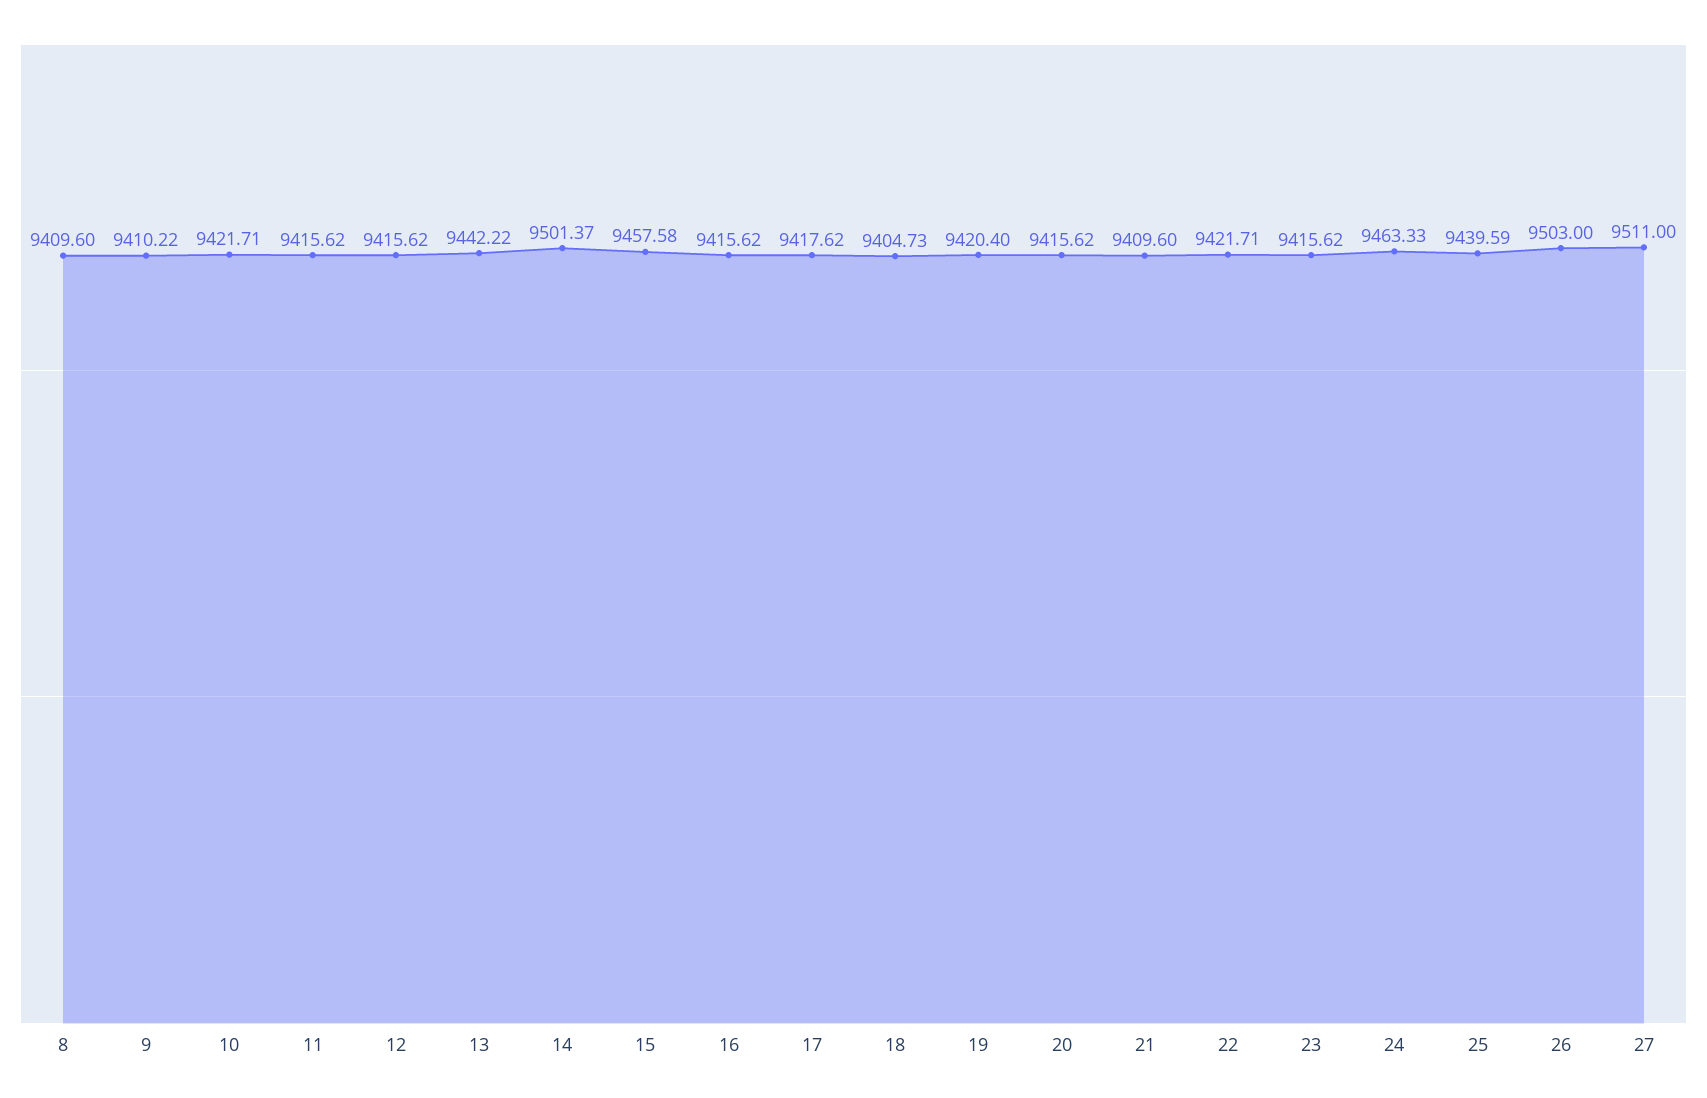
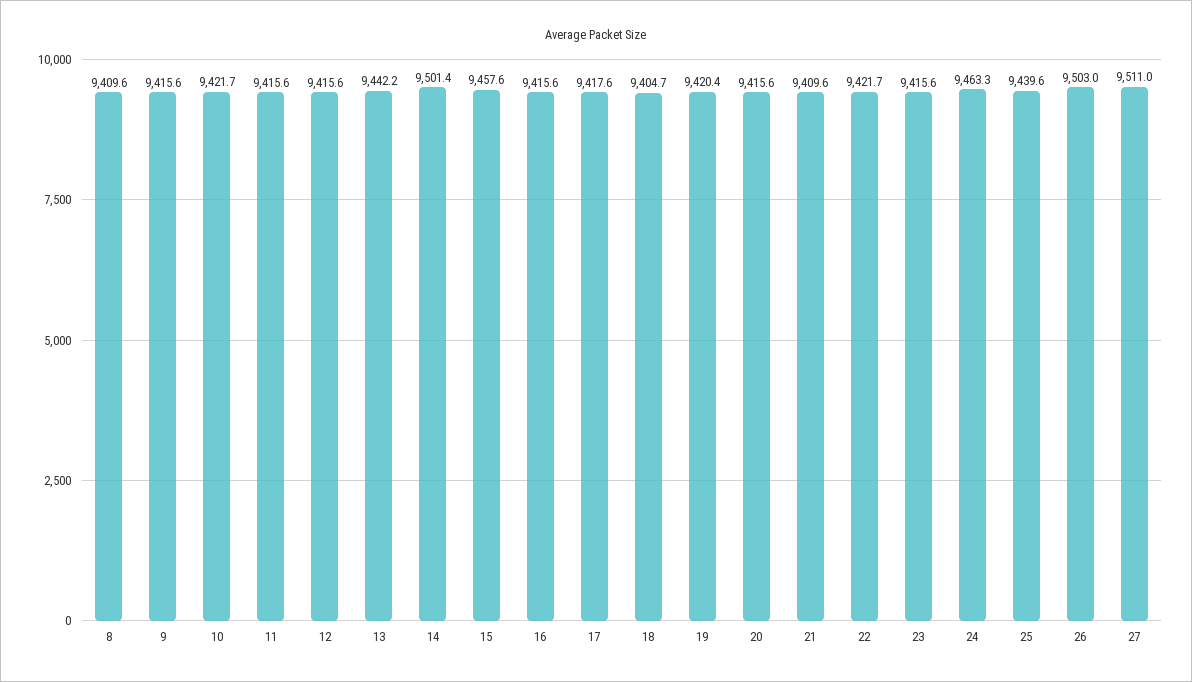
  {
    "8": 9409.6,
-   "9": 9410.22,
+   "9": 9415.6,
    "10": 9421.71,
    "11": 9415.62,
    "12": 9415.62,
    "13": 9442.22,
    "14": 9501.37,
    "15": 9457.58,
    "16": 9415.62,
    "17": 9417.62,
    "18": 9404.73,
    "19": 9420.4,
    "20": 9415.62,
    "21": 9409.6,
    "22": 9421.71,
    "23": 9415.62,
    "24": 9463.33,
    "25": 9439.59,
    "26": 9503,
    "27": 9511
  }

